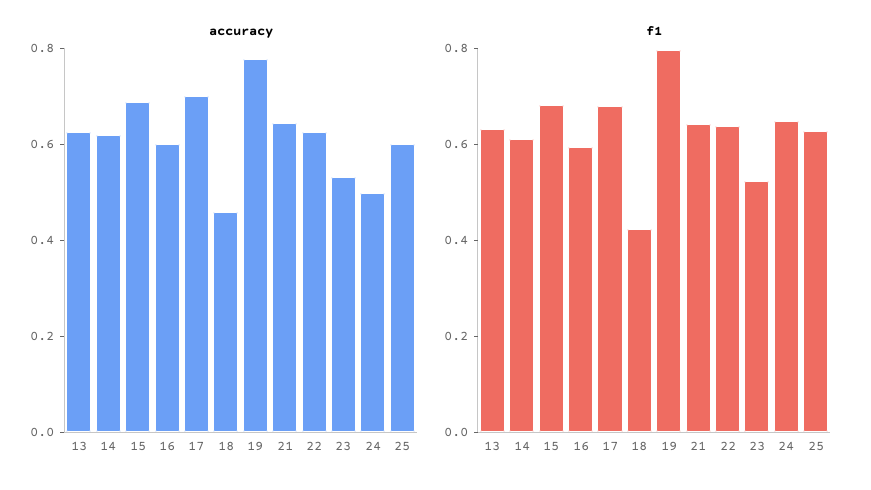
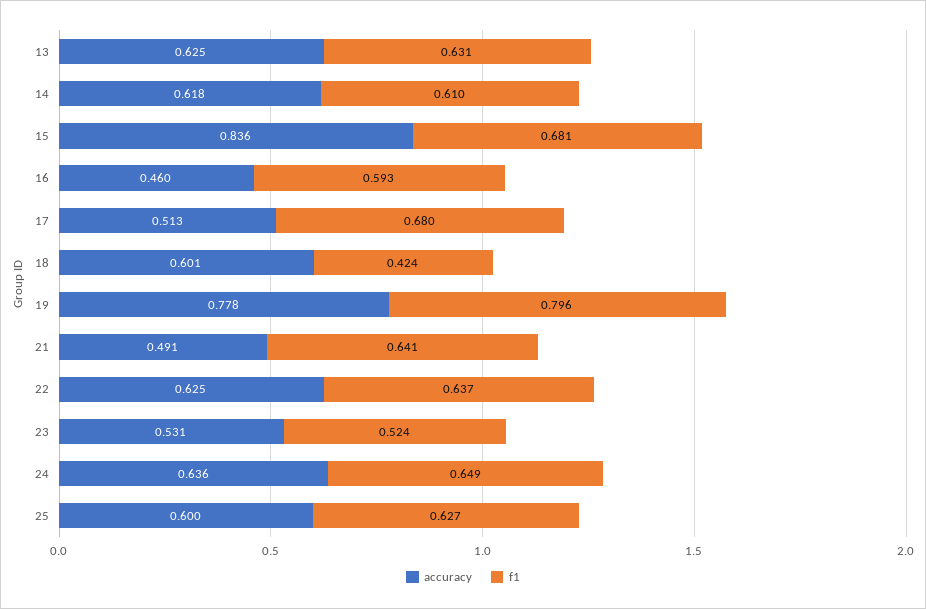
  {
    "accuracy": {
      "13": 0.625,
      "14": 0.618,
-     "15": 0.7,
+     "15": 0.836,
-     "16": 0.6,
+     "16": 0.46,
-     "17": 0.7,
+     "17": 0.513,
-     "18": 0.45,
+     "18": 0.601,
      "19": 0.778,
-     "21": 0.65,
+     "21": 0.491,
      "22": 0.625,
      "23": 0.531,
-     "24": 0.5,
+     "24": 0.636,
      "25": 0.6
    },
    "f1": {
      "13": 0.631,
      "14": 0.61,
      "15": 0.681,
      "16": 0.593,
      "17": 0.68,
      "18": 0.424,
      "19": 0.796,
      "21": 0.641,
      "22": 0.637,
      "23": 0.524,
      "24": 0.649,
      "25": 0.627
    }
  }

